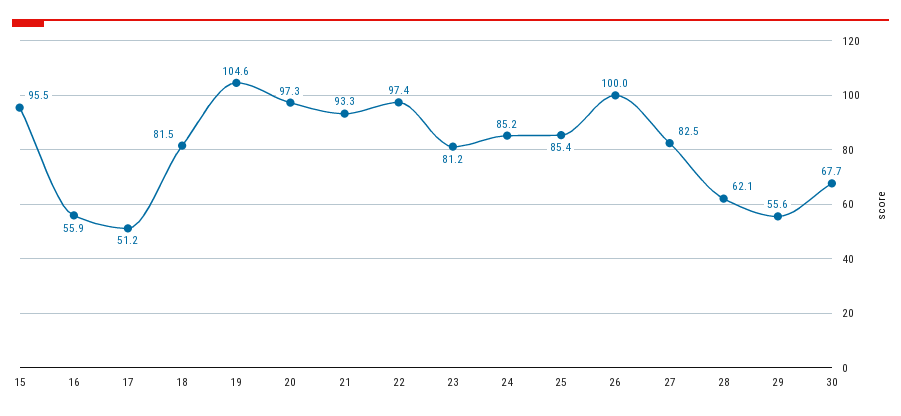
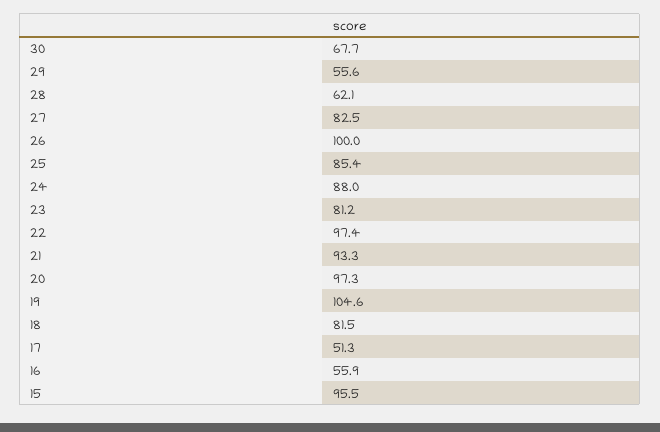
  {
    "15": 95.5,
    "16": 55.9,
-   "17": 51.2,
+   "17": 51.3,
    "18": 81.5,
    "19": 104.6,
    "20": 97.3,
    "21": 93.3,
    "22": 97.4,
    "23": 81.2,
-   "24": 85.2,
+   "24": 88,
    "25": 85.4,
    "26": 100,
    "27": 82.5,
    "28": 62.1,
    "29": 55.6,
    "30": 67.7
  }

